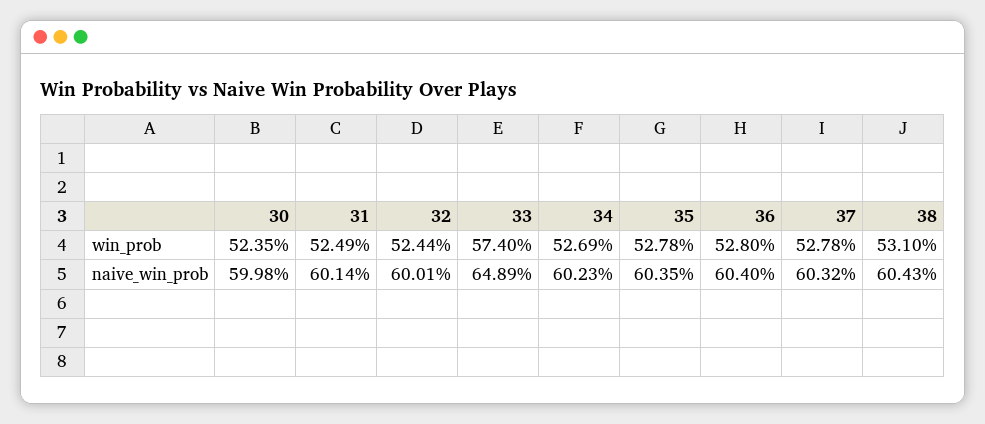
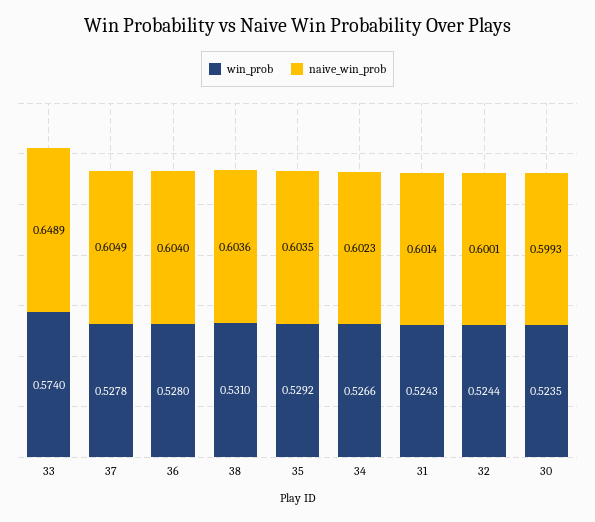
  {
    "win_prob": {
      "30": 0.5235,
-     "31": 0.5249,
+     "31": 0.5243,
      "32": 0.5244,
      "33": 0.574,
-     "34": 0.5269,
+     "34": 0.5266,
-     "35": 0.5278,
+     "35": 0.5292,
      "36": 0.528,
      "37": 0.5278,
      "38": 0.531
    },
    "naive_win_prob": {
-     "30": 0.5998,
+     "30": 0.5993,
      "31": 0.6014,
      "32": 0.6001,
      "33": 0.6489,
      "34": 0.6023,
      "35": 0.6035,
      "36": 0.604,
-     "37": 0.6032,
+     "37": 0.6049,
-     "38": 0.6043
+     "38": 0.6036
    }
  }

